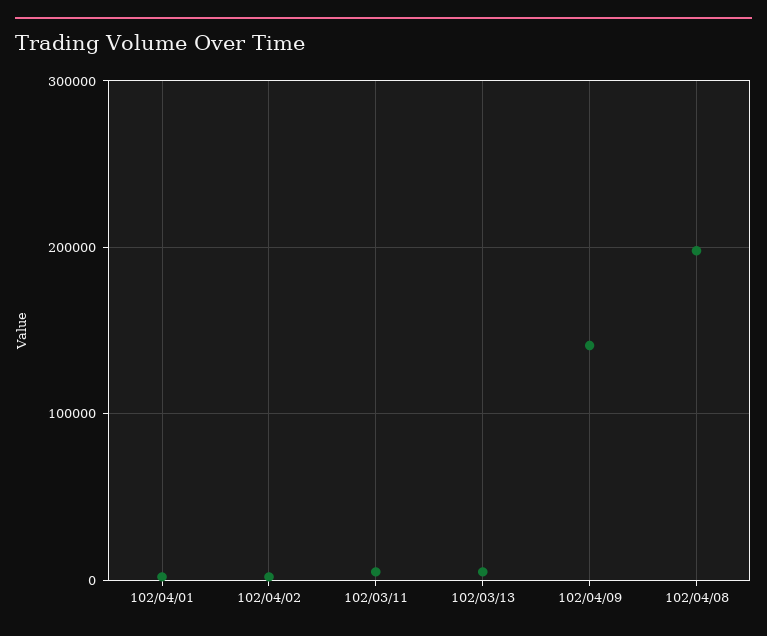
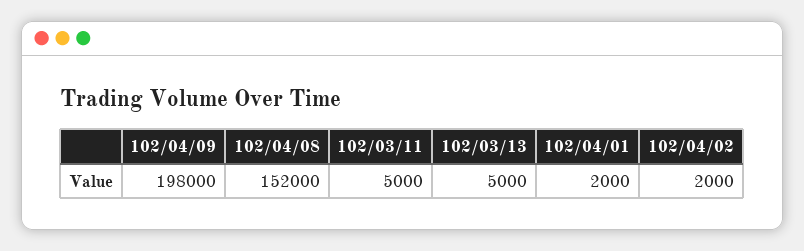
  {
    "102/04/01": 2000,
    "102/04/02": 2000,
    "102/03/11": 5000,
    "102/03/13": 5000,
-   "102/04/09": 140000,
+   "102/04/09": 198000,
-   "102/04/08": 200000
+   "102/04/08": 152000
  }

